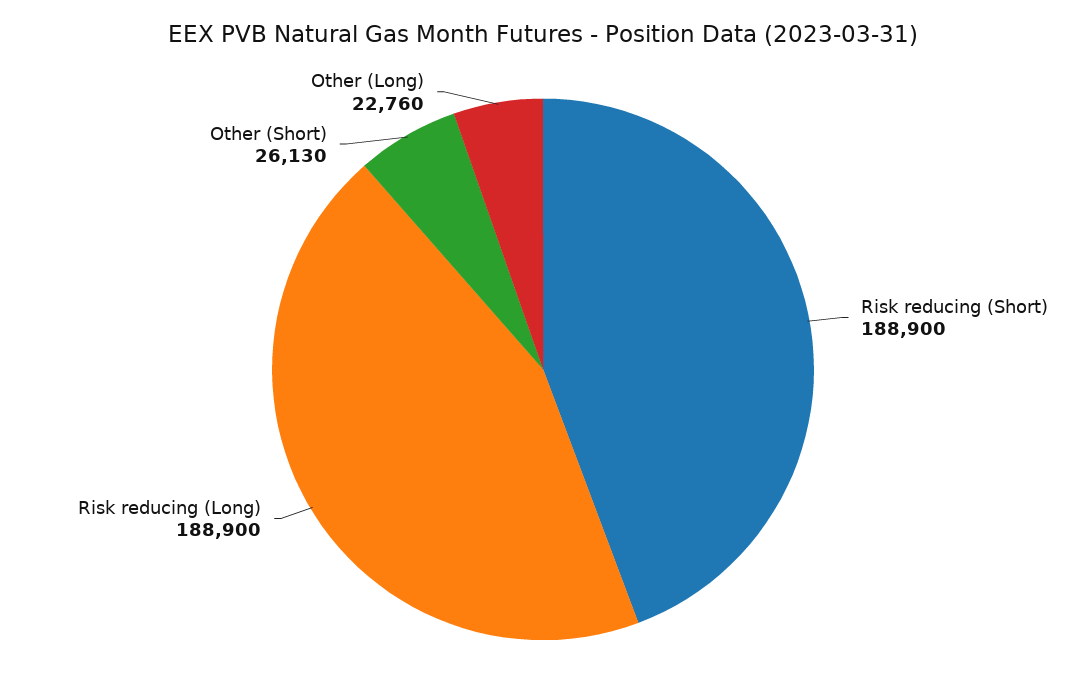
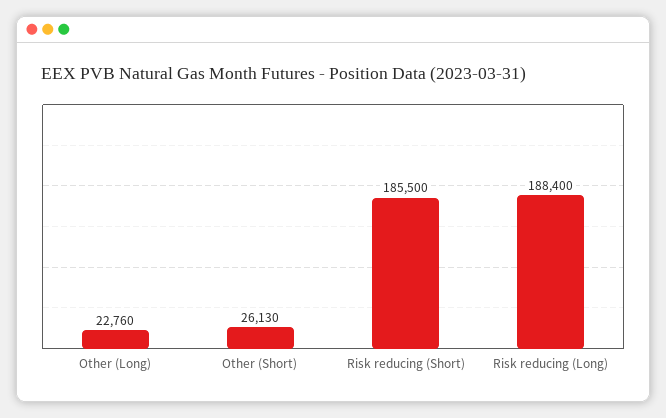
  {
-   "Risk reducing (Short)": 188900,
+   "Risk reducing (Short)": 185500,
-   "Risk reducing (Long)": 188900,
+   "Risk reducing (Long)": 188400,
    "Other (Short)": 26130,
    "Other (Long)": 22760
  }

